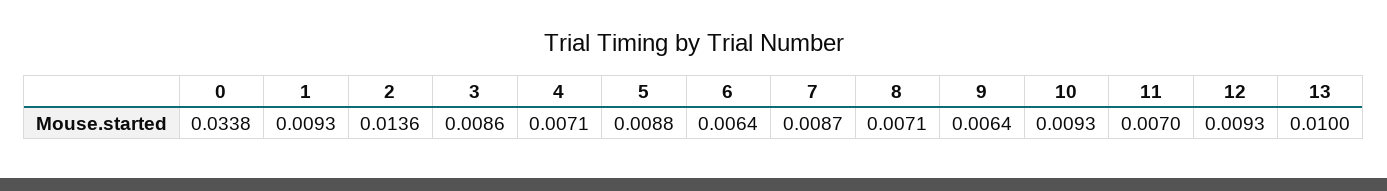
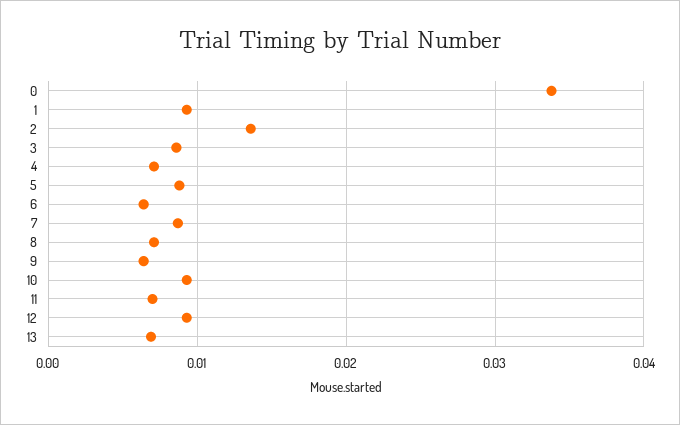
  {
    "0": 0.0338,
    "1": 0.0093,
    "2": 0.0136,
    "3": 0.0086,
    "4": 0.0071,
    "5": 0.0088,
    "6": 0.0064,
    "7": 0.0087,
    "8": 0.0071,
    "9": 0.0064,
    "10": 0.0093,
    "11": 0.007,
    "12": 0.0093,
-   "13": 0.01
+   "13": 0.007
  }

